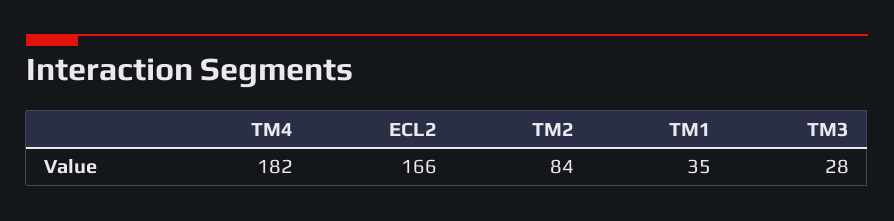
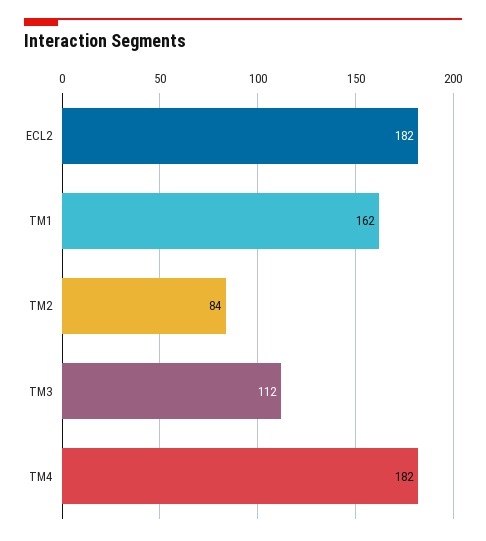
  {
    "TM4": 182,
-   "ECL2": 166,
+   "ECL2": 182,
    "TM2": 84,
-   "TM1": 35,
+   "TM1": 162,
-   "TM3": 28
+   "TM3": 112
  }

